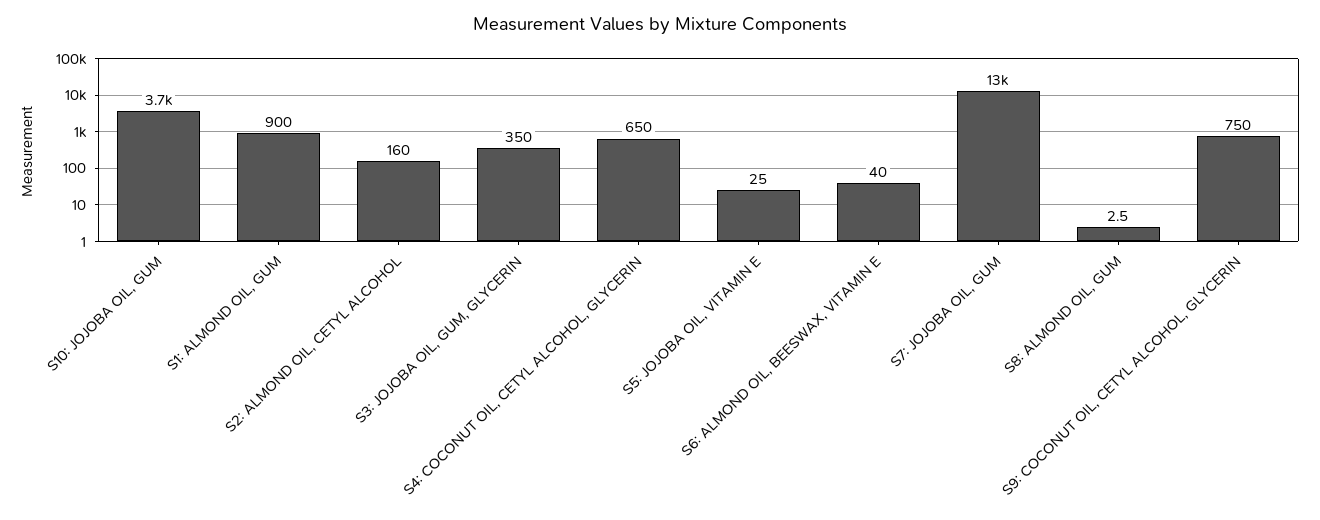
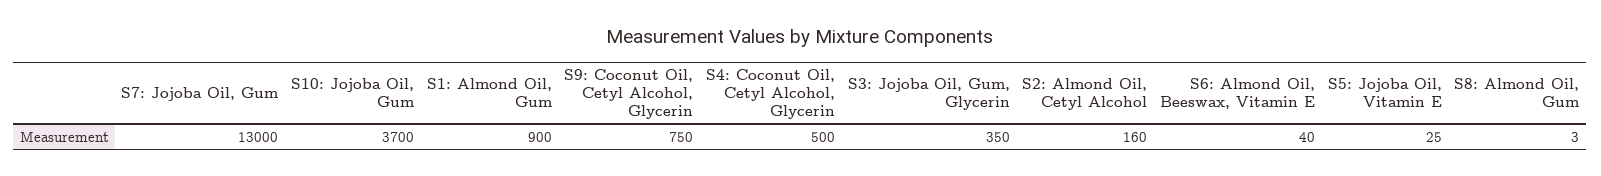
  {
    "S10: JOJOBA OIL, GUM": 3700,
    "S1: ALMOND OIL, GUM": 900,
    "S2: ALMOND OIL, CETYL ALCOHOL": 160,
    "S3: JOJOBA OIL, GUM, GLYCERIN": 350,
-   "S4: COCONUT OIL, CETYL ALCOHOL, GLYCERIN": 650,
+   "S4: COCONUT OIL, CETYL ALCOHOL, GLYCERIN": 500,
    "S5: JOJOBA OIL, VITAMIN E": 25,
    "S6: ALMOND OIL, BEESWAX, VITAMIN E": 40,
    "S7: JOJOBA OIL, GUM": 13000,
    "S8: ALMOND OIL, GUM": 2.5,
    "S9: COCONUT OIL, CETYL ALCOHOL, GLYCERIN": 750
  }

